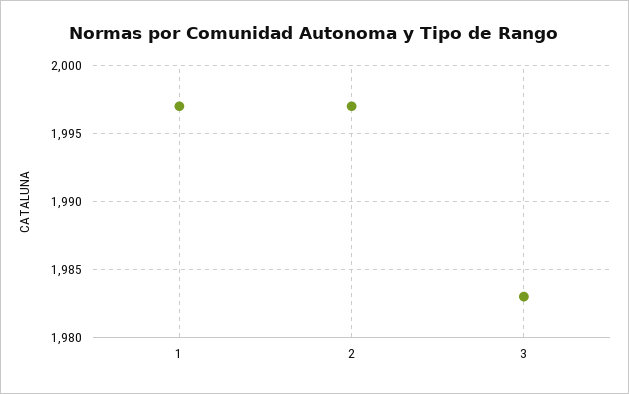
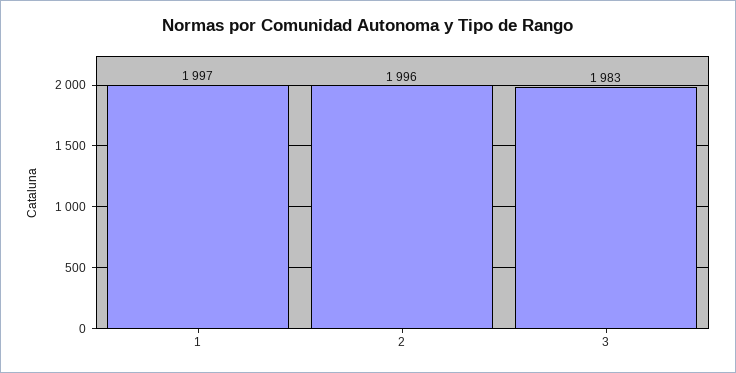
  {
    "1": 1997,
-   "2": 1997,
+   "2": 1996,
    "3": 1983
  }

